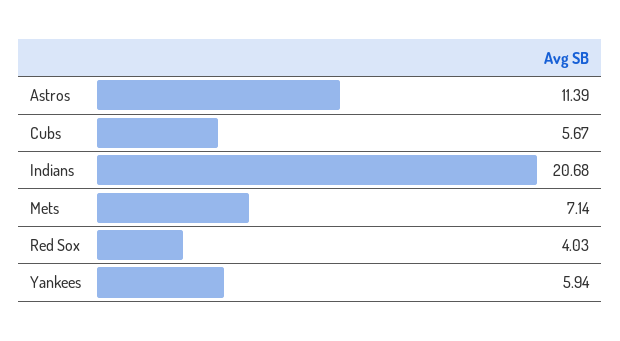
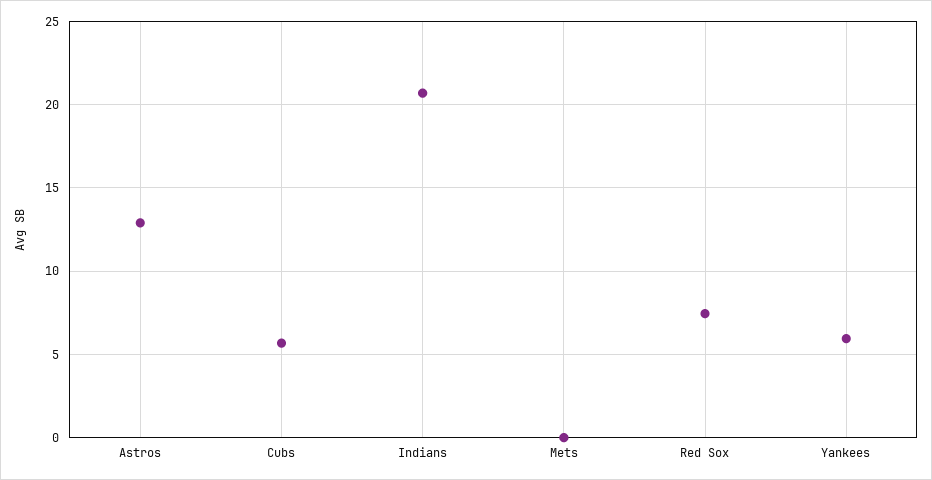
  {
-   "Astros": 11.39,
+   "Astros": 13,
    "Cubs": 5.67,
    "Indians": 20.68,
-   "Mets": 7.14,
+   "Mets": 0,
-   "Red Sox": 4.03,
+   "Red Sox": 7.5,
    "Yankees": 5.94
  }

